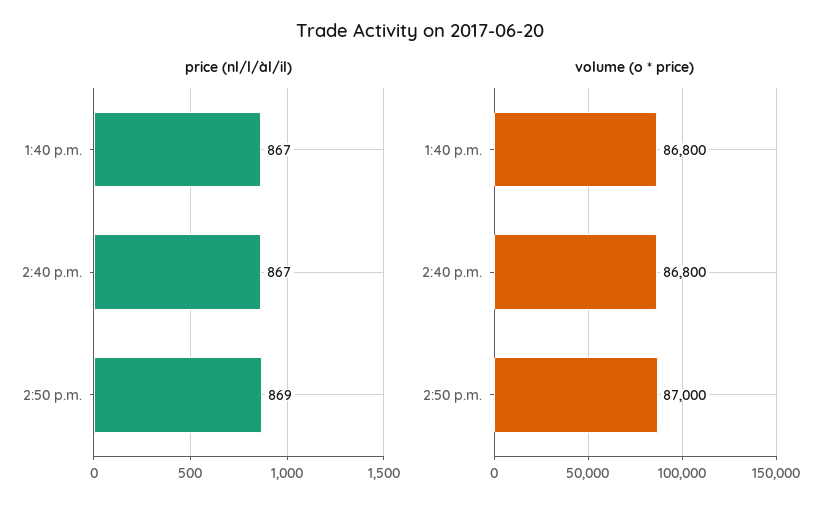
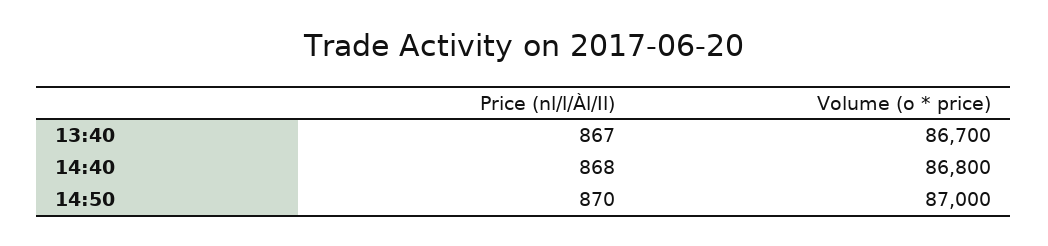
  {
    "price (nl/l/àl/il)": {
      "1:40 p.m.": 867,
-     "2:40 p.m.": 867,
+     "2:40 p.m.": 868,
-     "2:50 p.m.": 869
+     "2:50 p.m.": 870
    },
    "volume (o * price)": {
-     "1:40 p.m.": 86800,
+     "1:40 p.m.": 86700,
      "2:40 p.m.": 86800,
      "2:50 p.m.": 87000
    }
  }

